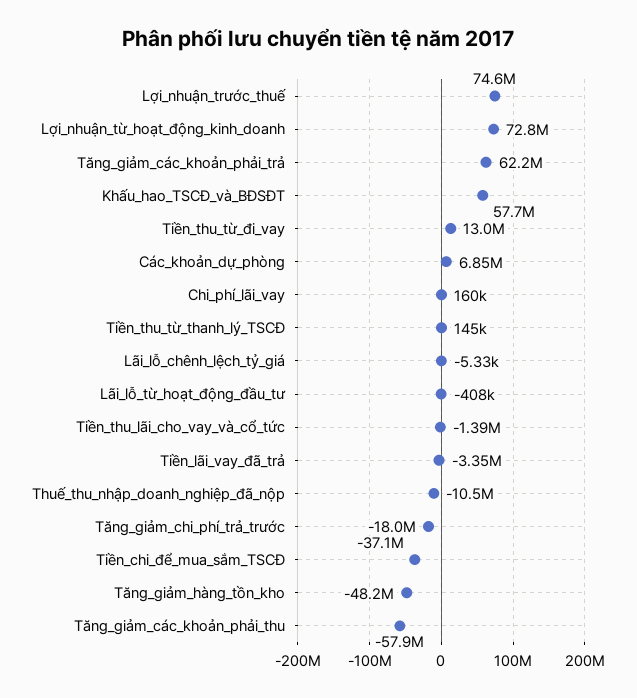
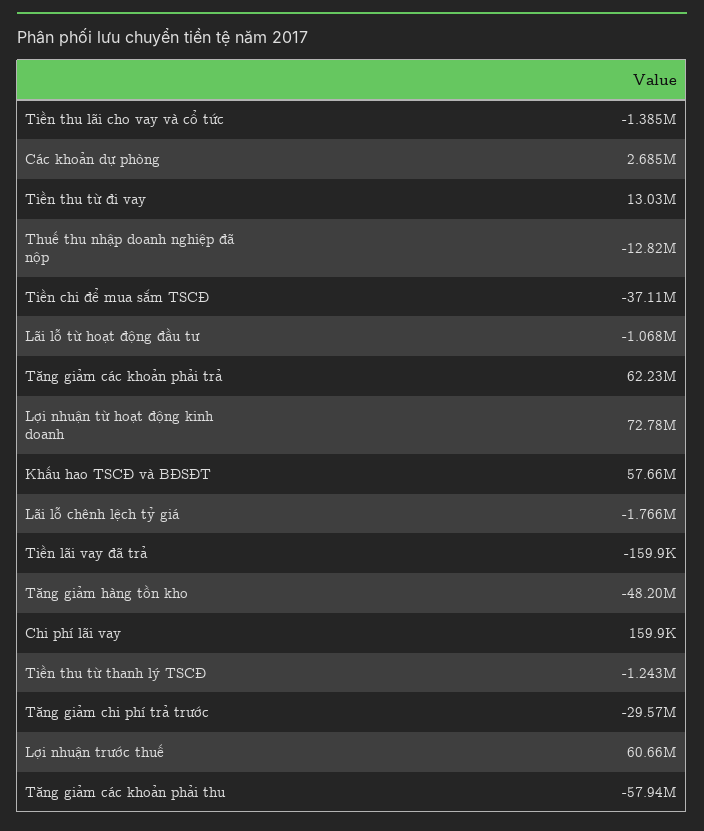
  {
-   "Lợi_nhuận_trước_thuế": 74600000,
+   "Lợi_nhuận_trước_thuế": 60660000,
    "Lợi_nhuận_từ_hoạt_động_kinh_doanh": 72780000,
    "Tăng_giảm_các_khoản_phải_trả": 62230000,
    "Khấu_hao_TSCĐ_và_BĐSĐT": 57660000,
    "Tiền_thu_từ_đi_vay": 13030000,
-   "Các_khoản_dự_phòng": 6850000,
+   "Các_khoản_dự_phòng": 2685000,
    "Chi_phí_lãi_vay": 159900,
-   "Tiền_thu_từ_thanh_lý_TSCĐ": 145000,
+   "Tiền_thu_từ_thanh_lý_TSCĐ": -1243000,
-   "Lãi_lỗ_chênh_lệch_tỷ_giá": -5330,
+   "Lãi_lỗ_chênh_lệch_tỷ_giá": -1766000,
-   "Lãi_lỗ_từ_hoạt_động_đầu_tư": -408000,
+   "Lãi_lỗ_từ_hoạt_động_đầu_tư": -1068000,
    "Tiền_thu_lãi_cho_vay_và_cổ_tức": -1385000,
-   "Tiền_lãi_vay_đã_trả": -3350000,
+   "Tiền_lãi_vay_đã_trả": -159900,
-   "Thuế_thu_nhập_doanh_nghiệp_đã_nộp": -10500000,
+   "Thuế_thu_nhập_doanh_nghiệp_đã_nộp": -12820000,
-   "Tăng_giảm_chi_phí_trả_trước": -18000000,
+   "Tăng_giảm_chi_phí_trả_trước": -29570000,
    "Tiền_chi_để_mua_sắm_TSCĐ": -37110000,
    "Tăng_giảm_hàng_tồn_kho": -48200000,
    "Tăng_giảm_các_khoản_phải_thu": -57940000
  }

